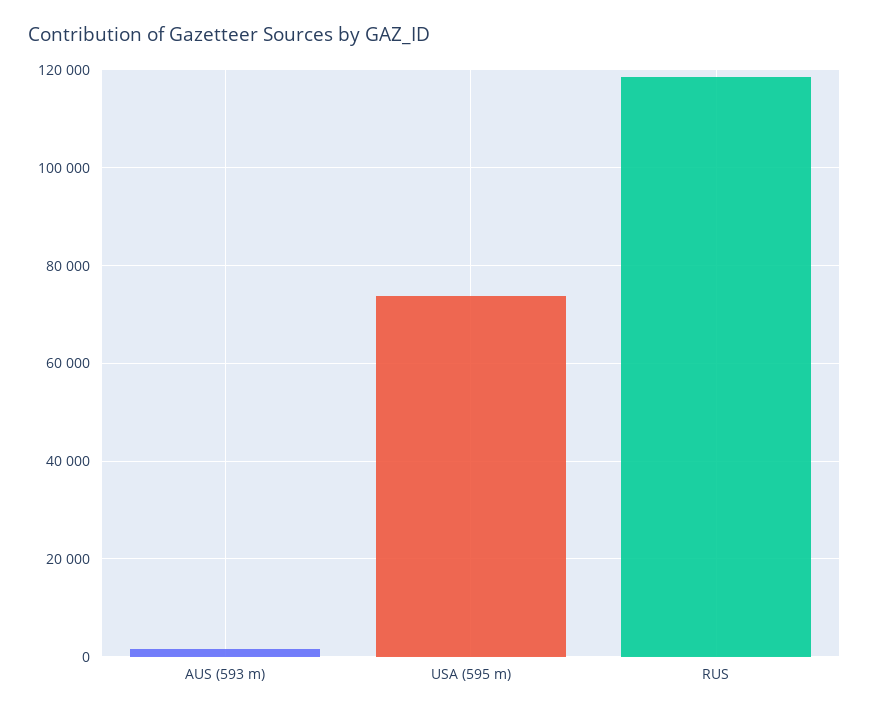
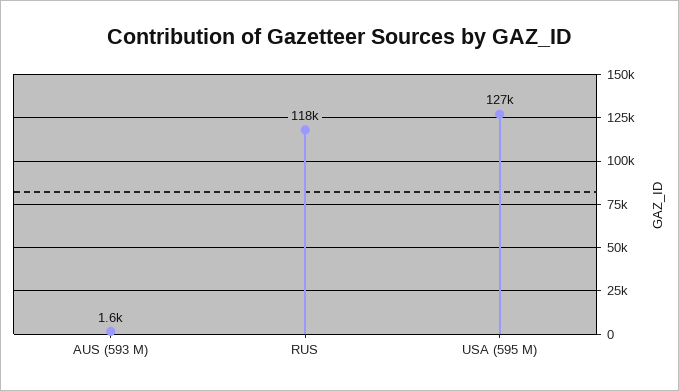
  {
    "AUS (593 m)": 1600,
-   "USA (595 m)": 74000,
+   "USA (595 m)": 127000,
    "RUS": 118000
  }

